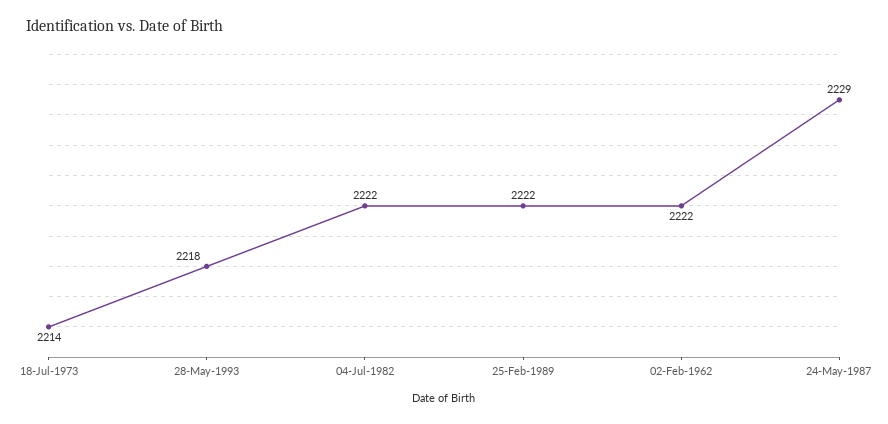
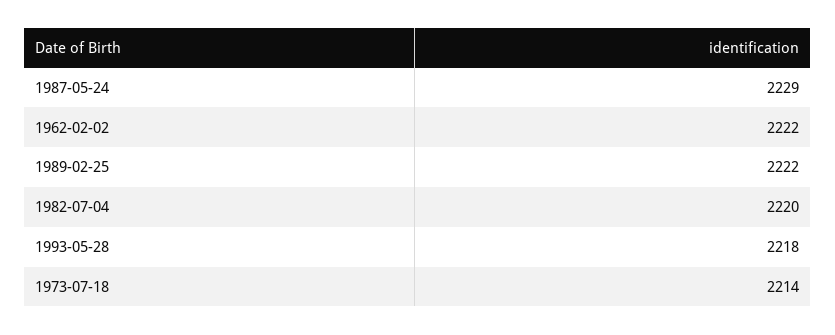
  {
    "18-Jul-1973": 2214,
    "28-May-1993": 2218,
-   "04-Jul-1982": 2222,
+   "04-Jul-1982": 2220,
    "25-Feb-1989": 2222,
    "02-Feb-1962": 2222,
    "24-May-1987": 2229
  }

